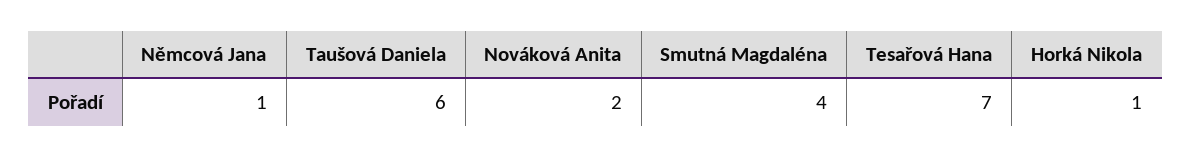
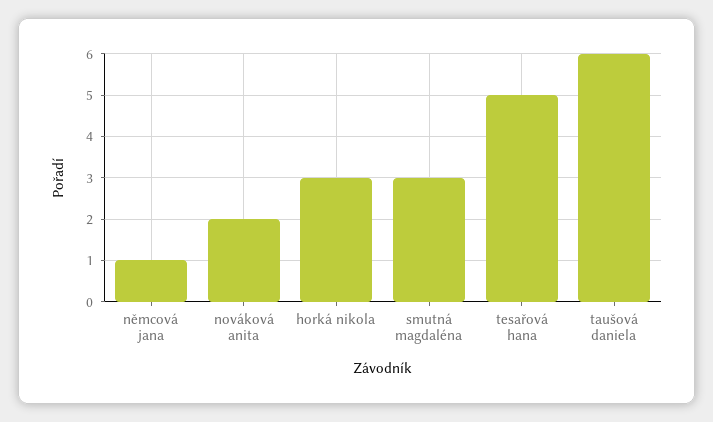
  {
    "Němcová Jana": 1,
    "Taušová Daniela": 6,
    "Nováková Anita": 2,
-   "Smutná Magdaléna": 4,
+   "Smutná Magdaléna": 3,
-   "Tesařová Hana": 7,
+   "Tesařová Hana": 5,
-   "Horká Nikola": 1
+   "Horká Nikola": 3
  }

